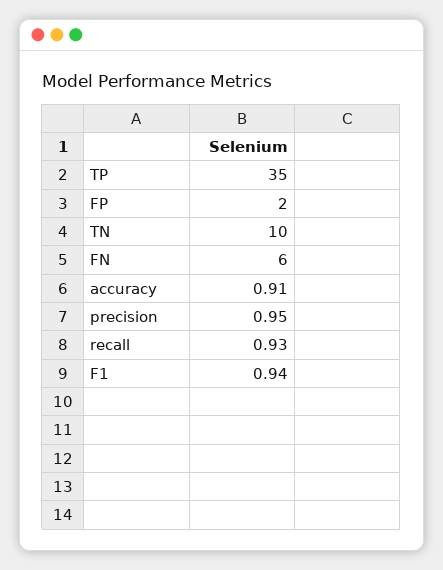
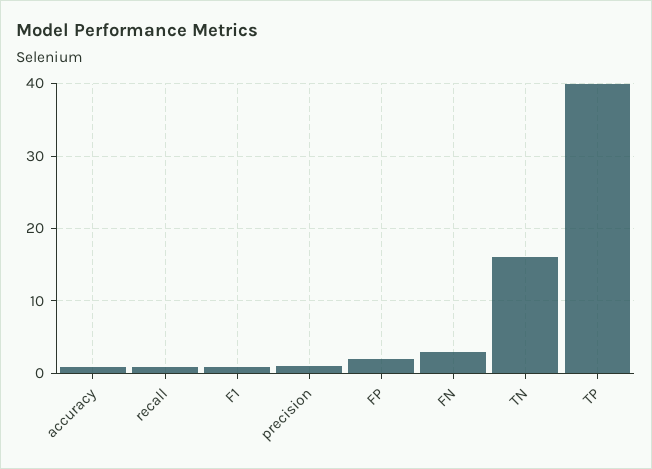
  {
-   "TP": 35,
+   "TP": 40,
    "FP": 2,
-   "TN": 10,
+   "TN": 16,
-   "FN": 6,
+   "FN": 3,
    "accuracy": 0.91,
    "precision": 0.95,
    "recall": 0.93,
    "F1": 0.94
  }

